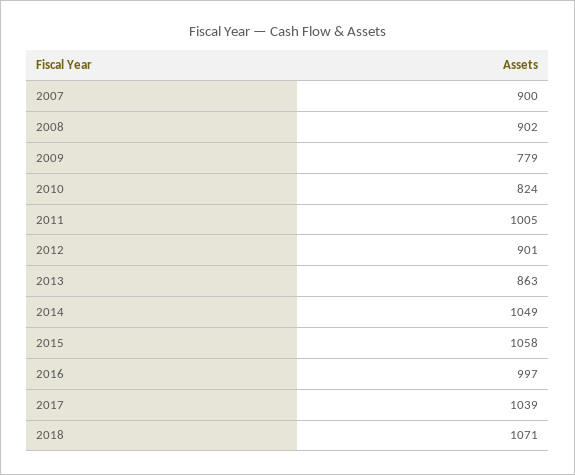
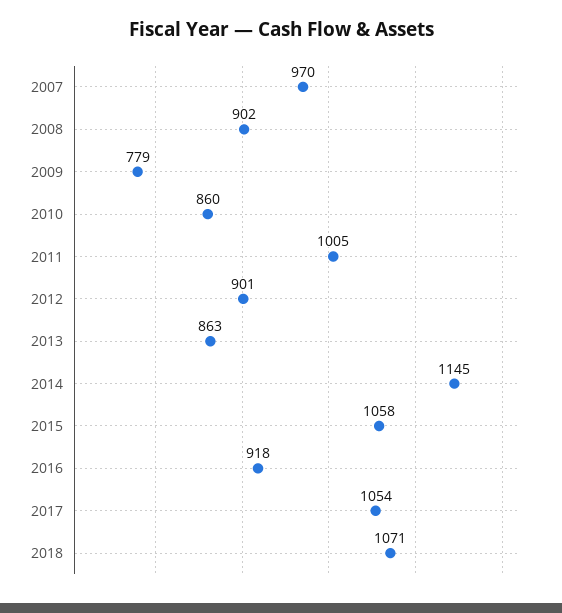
  {
-   "2007": 900,
+   "2007": 970,
    "2008": 902,
    "2009": 779,
-   "2010": 824,
+   "2010": 860,
    "2011": 1005,
    "2012": 901,
    "2013": 863,
-   "2014": 1049,
+   "2014": 1145,
    "2015": 1058,
-   "2016": 997,
+   "2016": 918,
-   "2017": 1039,
+   "2017": 1054,
    "2018": 1071
  }

